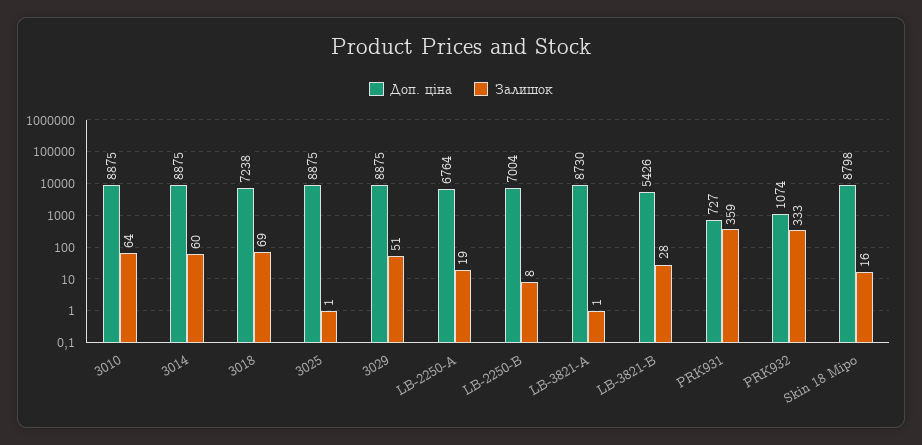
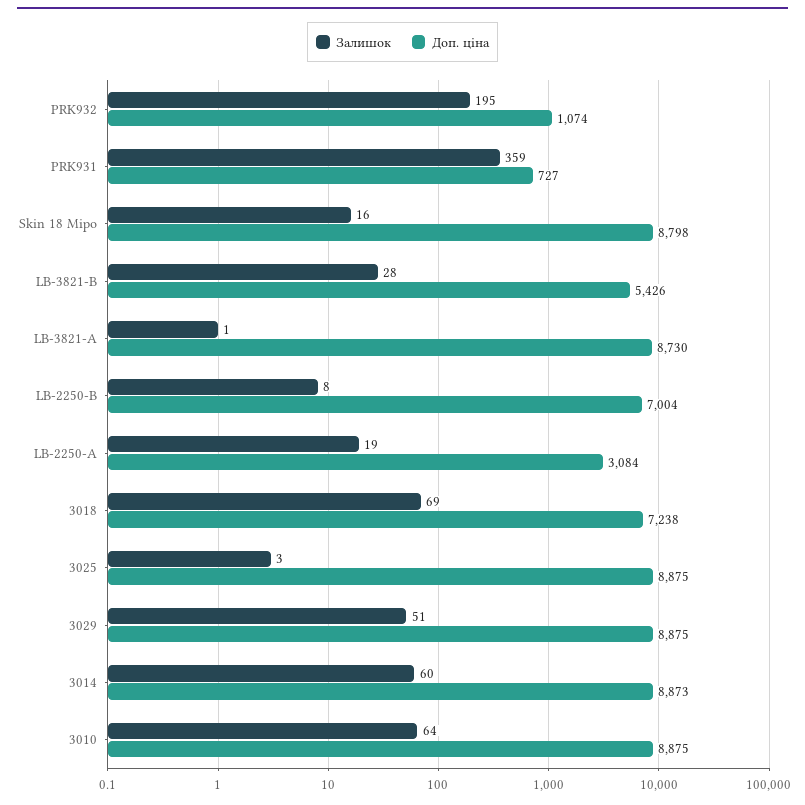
  {
    "Доп. ціна": {
      "3010": 8875,
-     "3014": 8875,
+     "3014": 8873,
      "3018": 7238,
      "3025": 8875,
      "3029": 8875,
-     "LB-2250-А": 6764,
+     "LB-2250-А": 3084,
      "LB-2250-В": 7004,
      "LB-3821-А": 8730,
      "LB-3821-В": 5426,
      "PRK931": 727,
      "PRK932": 1074,
      "Skin 18 Міро": 8798
    },
    "Залишок": {
      "3010": 64,
      "3014": 60,
      "3018": 69,
-     "3025": 1,
+     "3025": 3,
      "3029": 51,
      "LB-2250-А": 19,
      "LB-2250-В": 8,
      "LB-3821-А": 1,
      "LB-3821-В": 28,
      "PRK931": 359,
-     "PRK932": 333,
+     "PRK932": 195,
      "Skin 18 Міро": 16
    }
  }

